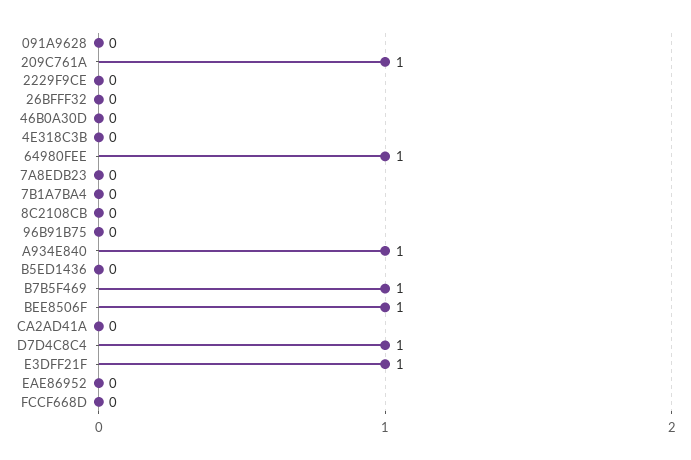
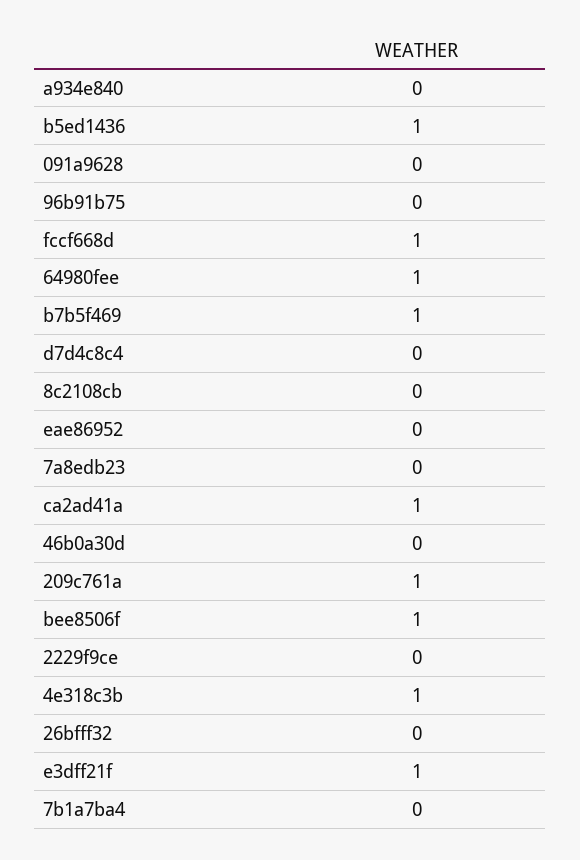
  {
    "091A9628": 0,
    "209C761A": 1,
    "2229F9CE": 0,
    "26BFFF32": 0,
    "46B0A30D": 0,
-   "4E318C3B": 0,
+   "4E318C3B": 1,
    "64980FEE": 1,
    "7A8EDB23": 0,
    "7B1A7BA4": 0,
    "8C2108CB": 0,
    "96B91B75": 0,
-   "A934E840": 1,
+   "A934E840": 0,
-   "B5ED1436": 0,
+   "B5ED1436": 1,
    "B7B5F469": 1,
    "BEE8506F": 1,
-   "CA2AD41A": 0,
+   "CA2AD41A": 1,
-   "D7D4C8C4": 1,
+   "D7D4C8C4": 0,
    "E3DFF21F": 1,
    "EAE86952": 0,
-   "FCCF668D": 0
+   "FCCF668D": 1
  }

